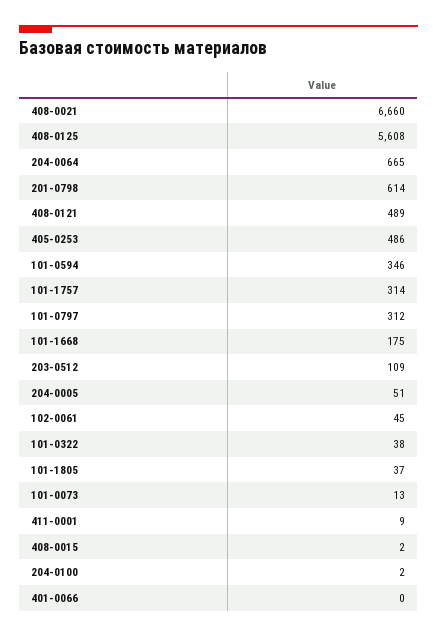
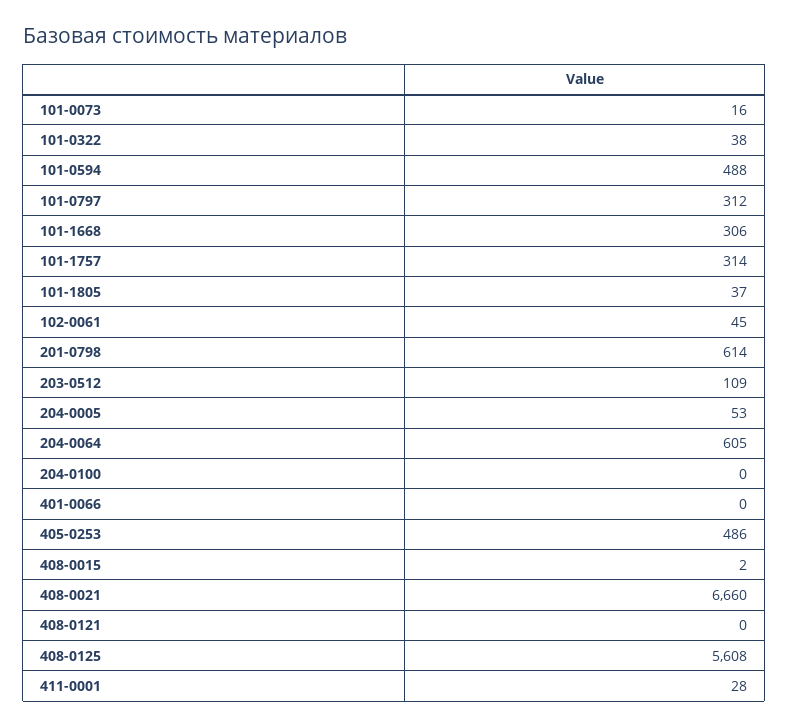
  {
    "408-0021": 6660,
    "408-0125": 5608,
-   "204-0064": 665,
+   "204-0064": 605,
    "201-0798": 614,
-   "408-0121": 489,
+   "408-0121": 0,
    "405-0253": 486,
-   "101-0594": 346,
+   "101-0594": 488,
    "101-1757": 314,
    "101-0797": 312,
-   "101-1668": 175,
+   "101-1668": 306,
    "203-0512": 109,
-   "204-0005": 51,
+   "204-0005": 53,
    "102-0061": 45,
    "101-0322": 38,
    "101-1805": 37,
-   "101-0073": 13,
+   "101-0073": 16,
-   "411-0001": 9,
+   "411-0001": 28,
    "408-0015": 2,
-   "204-0100": 2,
+   "204-0100": 0,
    "401-0066": 0
  }

